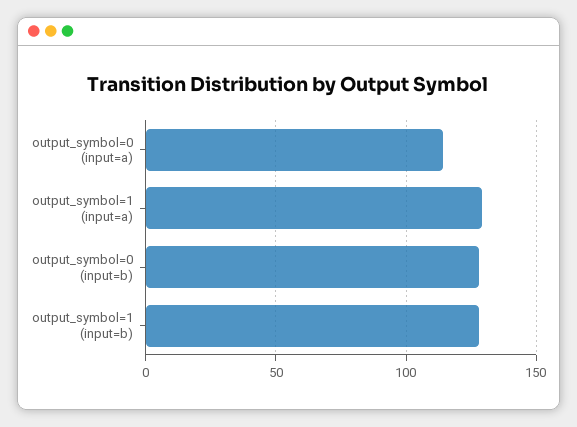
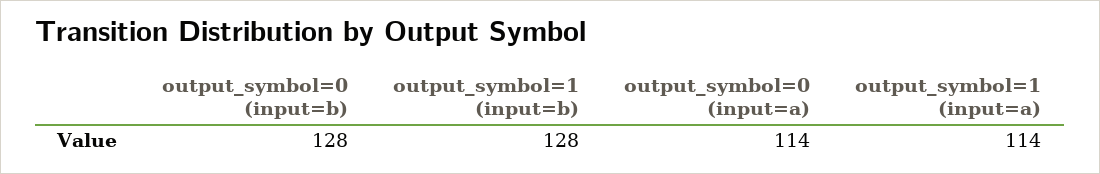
  {
    "output_symbol=0 (input=a)": 114,
-   "output_symbol=1 (input=a)": 130,
+   "output_symbol=1 (input=a)": 114,
    "output_symbol=0 (input=b)": 128,
    "output_symbol=1 (input=b)": 128
  }

